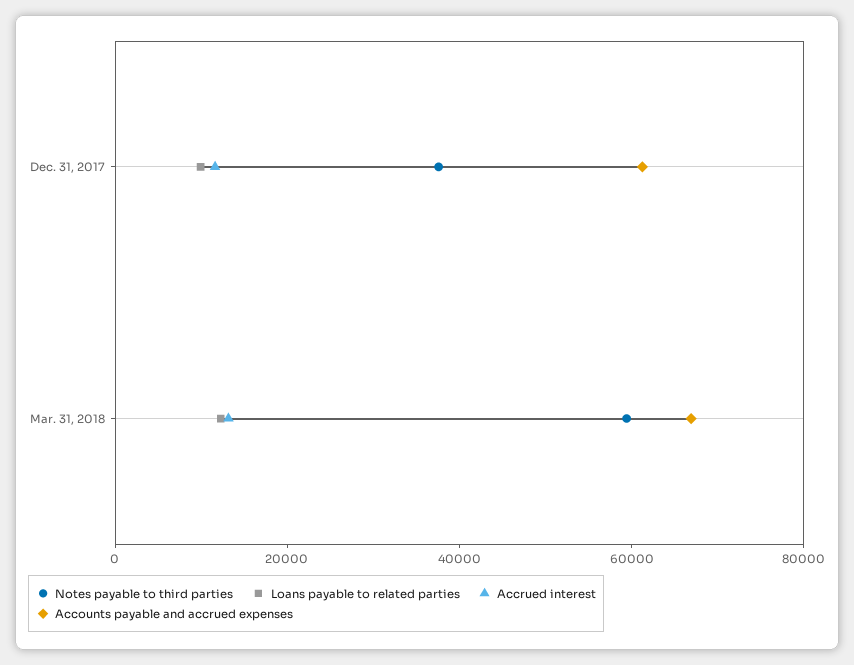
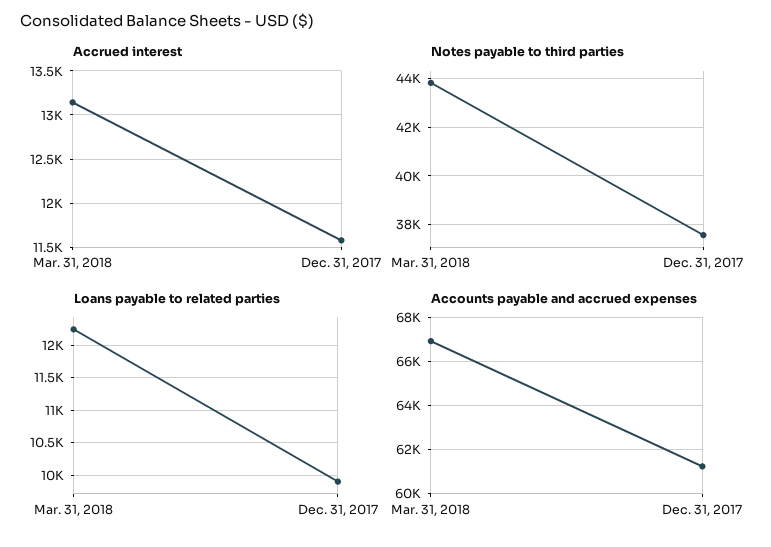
  {
    "Notes payable to third parties": {
      "Dec. 31, 2017": 37500,
-     "Mar. 31, 2018": 60000
+     "Mar. 31, 2018": 43750
    },
    "Loans payable to related parties": {
      "Dec. 31, 2017": 9900,
      "Mar. 31, 2018": 12200
    },
    "Accrued interest": {
      "Dec. 31, 2017": 11600,
      "Mar. 31, 2018": 13100
    },
    "Accounts payable and accrued expenses": {
      "Dec. 31, 2017": 61000,
      "Mar. 31, 2018": 67000
    }
  }

